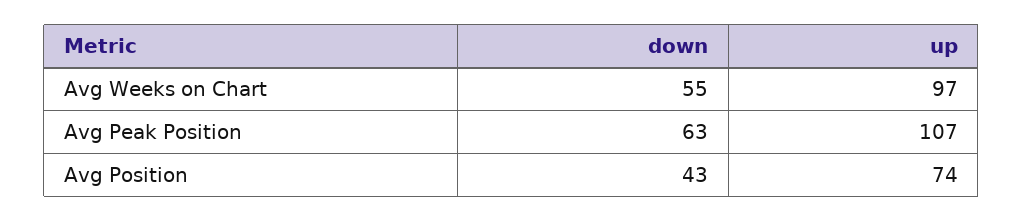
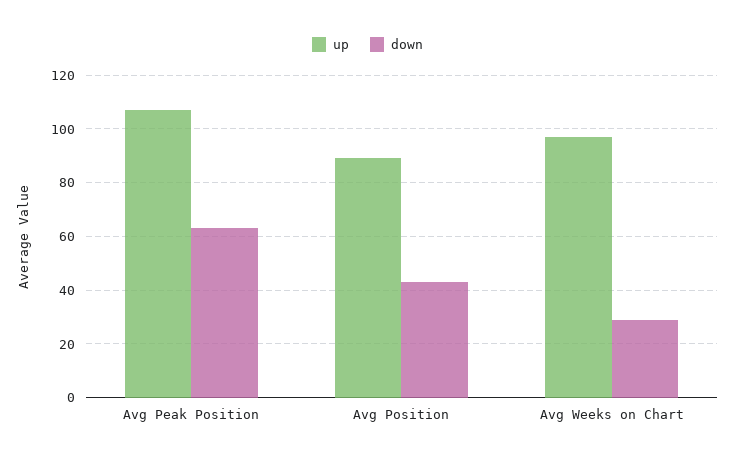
  {
    "down": {
-     "Avg Weeks on Chart": 55,
+     "Avg Weeks on Chart": 30,
      "Avg Peak Position": 63,
      "Avg Position": 43
    },
    "up": {
      "Avg Weeks on Chart": 97,
      "Avg Peak Position": 107,
-     "Avg Position": 74
+     "Avg Position": 90
    }
  }

